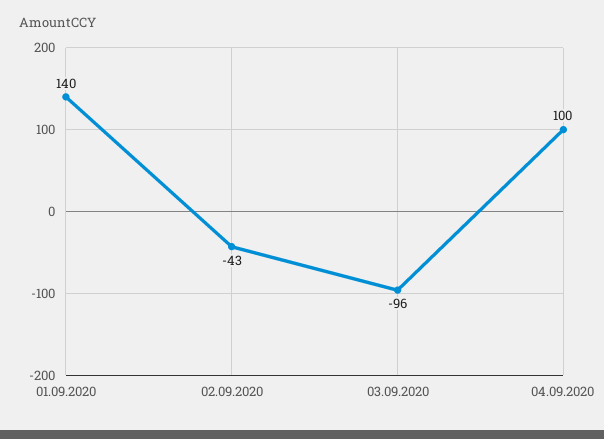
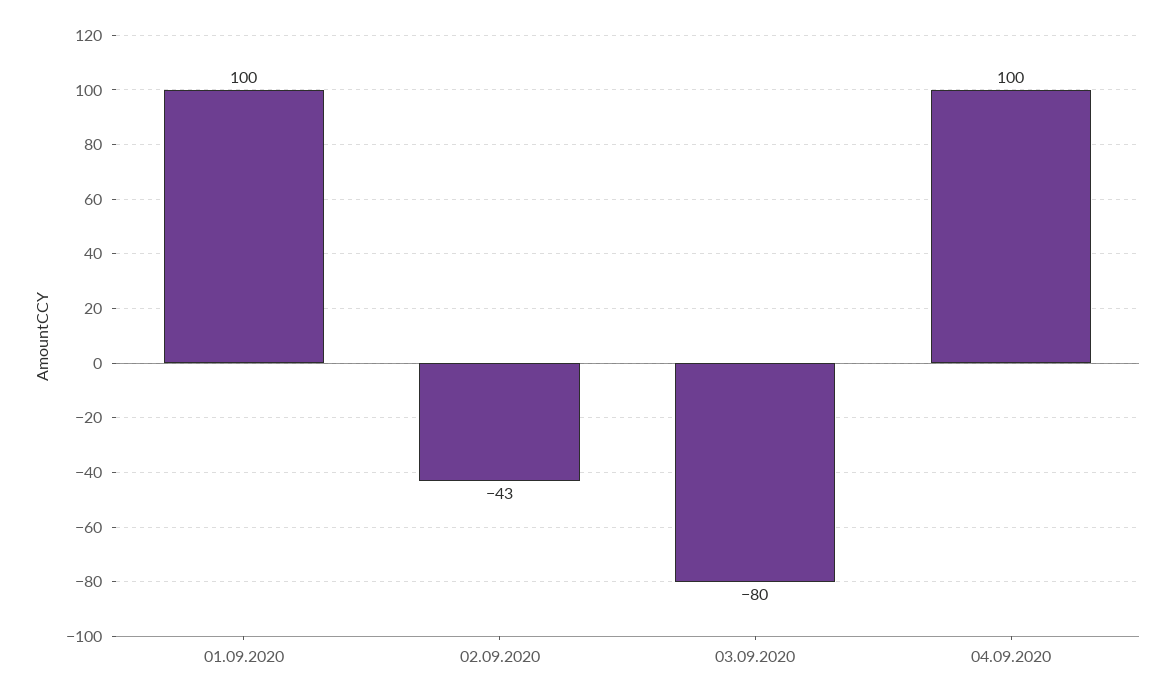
  {
-   "01.09.2020": 140,
+   "01.09.2020": 100,
    "02.09.2020": -43,
-   "03.09.2020": -96,
+   "03.09.2020": -80,
    "04.09.2020": 100
  }

